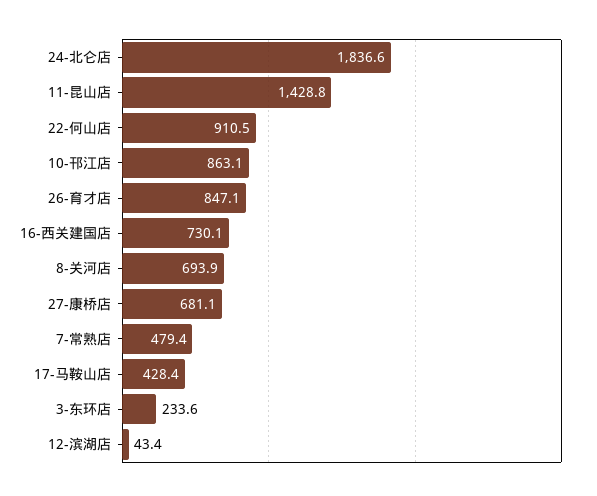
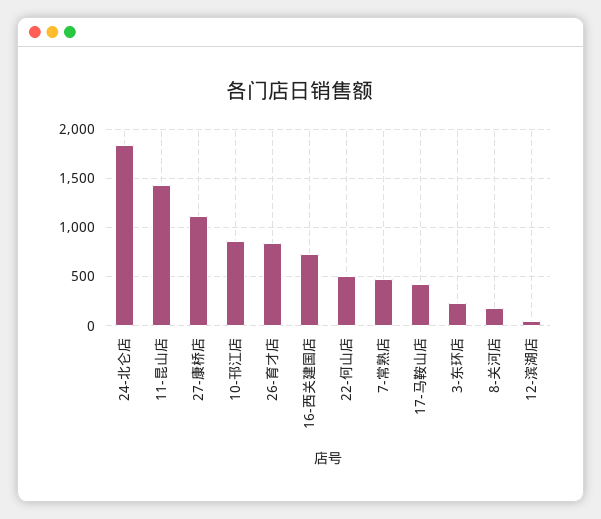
  {
    "24-北仑店": 1836.6,
    "11-昆山店": 1428.8,
-   "22-何山店": 910.5,
+   "22-何山店": 500,
    "10-邗江店": 863.1,
    "26-育才店": 847.1,
    "16-西关建国店": 730.1,
-   "8-关河店": 693.9,
+   "8-关河店": 200,
-   "27-康桥店": 681.1,
+   "27-康桥店": 1100,
    "7-常熟店": 479.4,
    "17-马鞍山店": 428.4,
    "3-东环店": 233.6,
    "12-滨湖店": 43.4
  }

